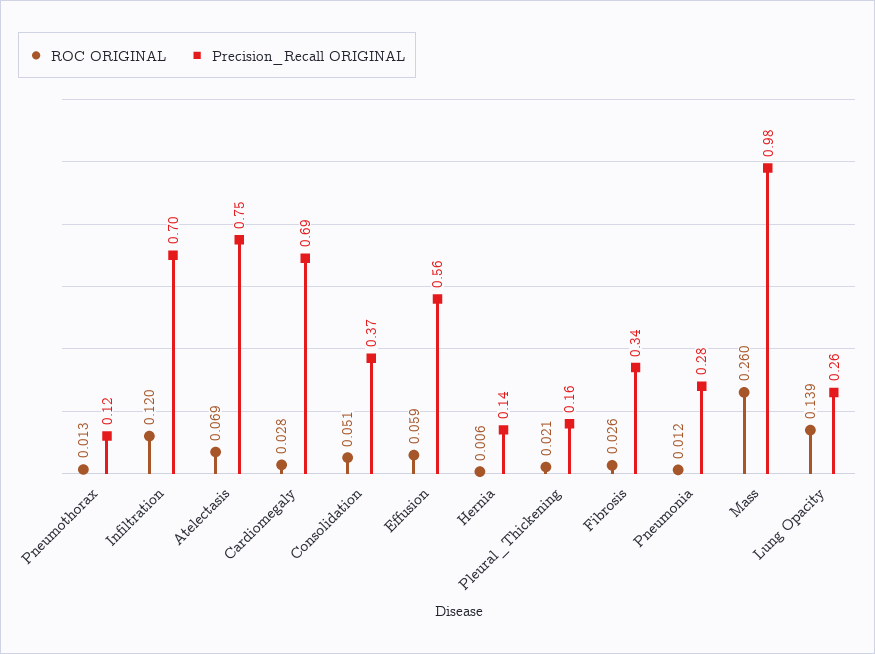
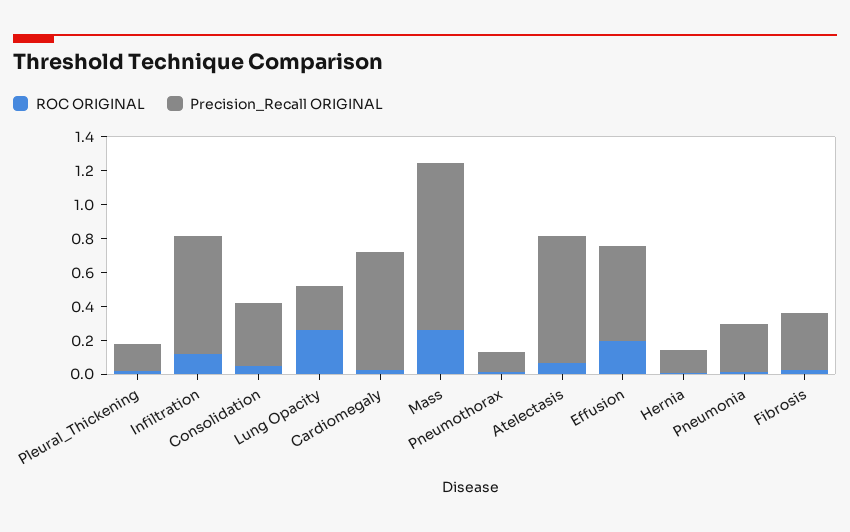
  {
    "ROC ORIGINAL": {
      "Pneumothorax": 0.013,
      "Infiltration": 0.12,
      "Atelectasis": 0.069,
      "Cardiomegaly": 0.028,
      "Consolidation": 0.051,
-     "Effusion": 0.059,
+     "Effusion": 0.2,
      "Hernia": 0.006,
      "Pleural_Thickening": 0.021,
      "Fibrosis": 0.026,
      "Pneumonia": 0.012,
      "Mass": 0.26,
-     "Lung Opacity": 0.139
+     "Lung Opacity": 0.25
    },
    "Precision_Recall ORIGINAL": {
      "Pneumothorax": 0.12,
      "Infiltration": 0.7,
      "Atelectasis": 0.75,
      "Cardiomegaly": 0.69,
      "Consolidation": 0.37,
      "Effusion": 0.56,
      "Hernia": 0.14,
      "Pleural_Thickening": 0.16,
      "Fibrosis": 0.34,
      "Pneumonia": 0.28,
      "Mass": 0.98,
      "Lung Opacity": 0.26
    }
  }

